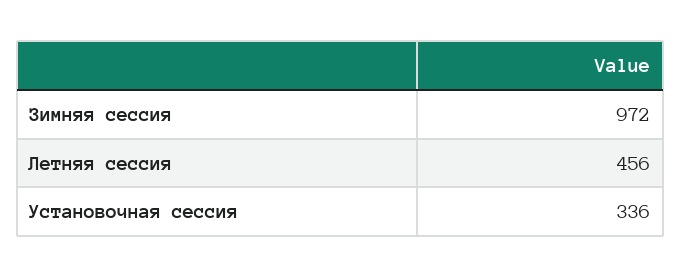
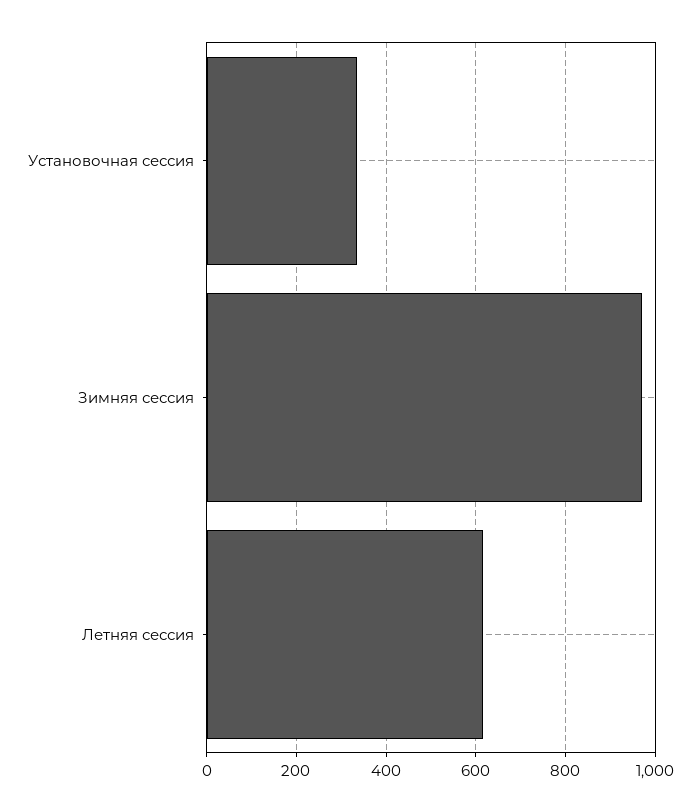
  {
    "Зимняя сессия": 972,
-   "Летняя сессия": 456,
+   "Летняя сессия": 620,
    "Установочная сессия": 336
  }

